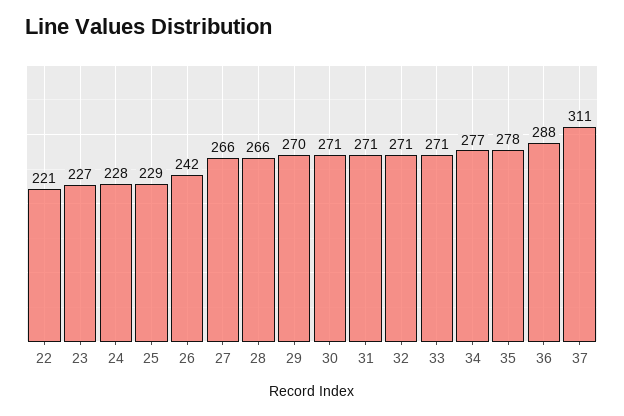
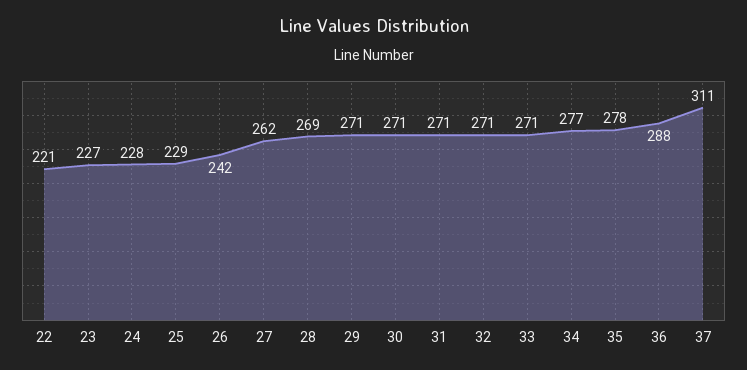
  {
    "22": 221,
    "23": 227,
    "24": 228,
    "25": 229,
    "26": 242,
-   "27": 266,
+   "27": 262,
-   "28": 266,
+   "28": 269,
-   "29": 270,
+   "29": 271,
    "30": 271,
    "31": 271,
    "32": 271,
    "33": 271,
    "34": 277,
    "35": 278,
    "36": 288,
    "37": 311
  }

